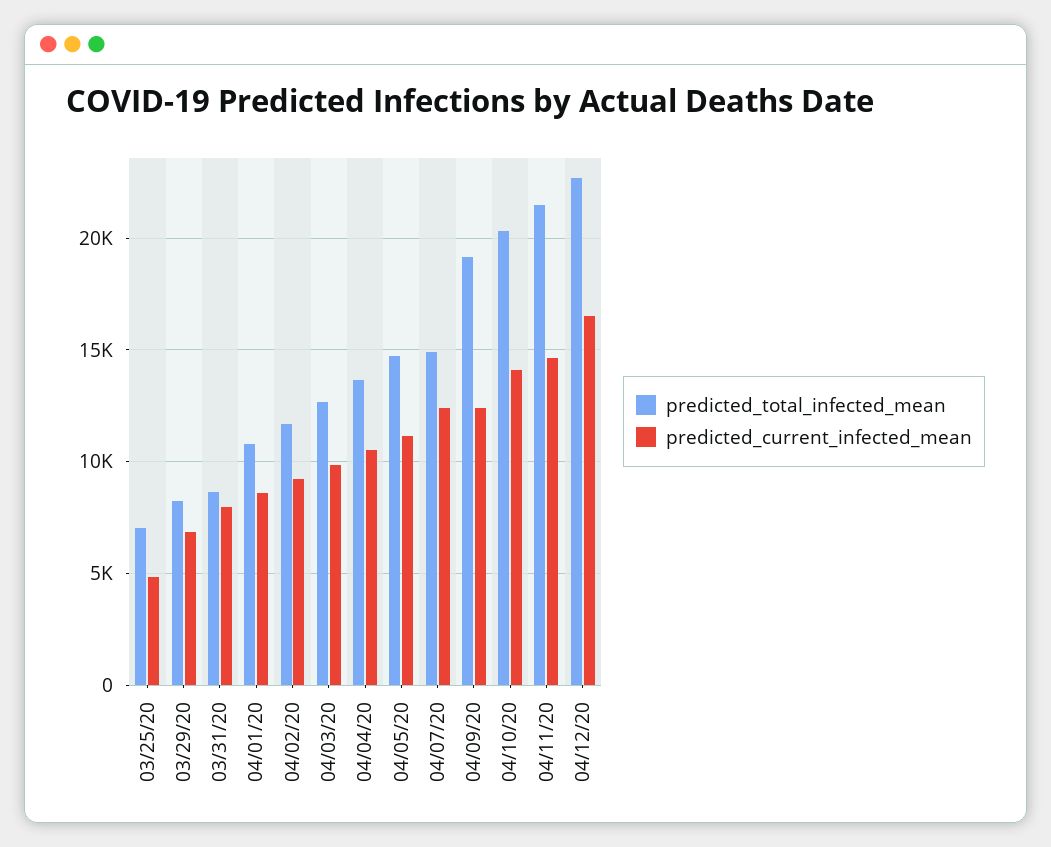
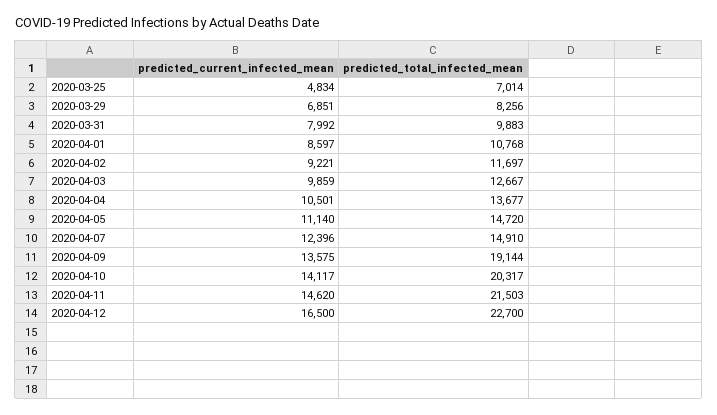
  {
    "predicted_total_infected_mean": {
      "03/25/20": 7014,
      "03/29/20": 8256,
-     "03/31/20": 8500,
+     "03/31/20": 9883,
      "04/01/20": 10768,
      "04/02/20": 11697,
      "04/03/20": 12667,
      "04/04/20": 13677,
      "04/05/20": 14720,
      "04/07/20": 14910,
      "04/09/20": 19144,
      "04/10/20": 20317,
      "04/11/20": 21503,
      "04/12/20": 22700
    },
    "predicted_current_infected_mean": {
      "03/25/20": 4834,
      "03/29/20": 6851,
      "03/31/20": 7992,
      "04/01/20": 8597,
      "04/02/20": 9221,
      "04/03/20": 9859,
      "04/04/20": 10501,
      "04/05/20": 11140,
      "04/07/20": 12396,
-     "04/09/20": 12500,
+     "04/09/20": 13575,
      "04/10/20": 14117,
      "04/11/20": 14620,
      "04/12/20": 16500
    }
  }

